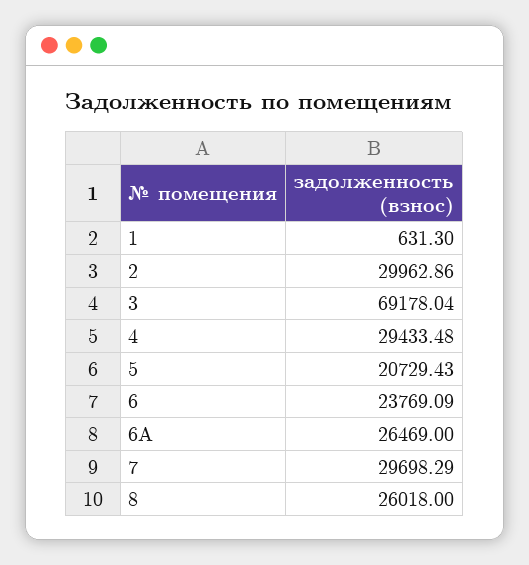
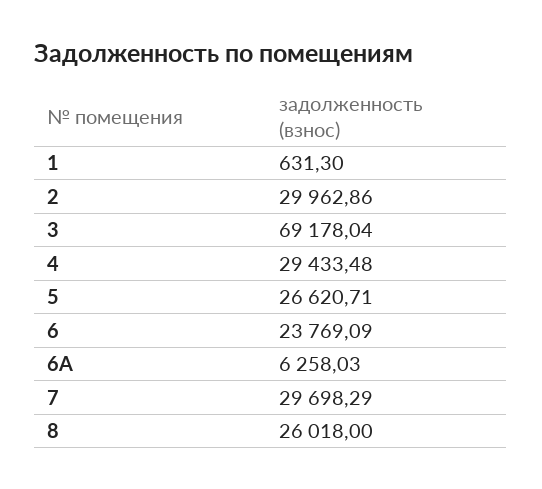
  {
    "1": 631.3,
    "2": 29962.86,
    "3": 69178.04,
    "4": 29433.48,
-   "5": 20729.43,
+   "5": 26620.71,
    "6": 23769.09,
-   "6А": 26469,
+   "6А": 6258.03,
    "7": 29698.29,
    "8": 26018
  }

